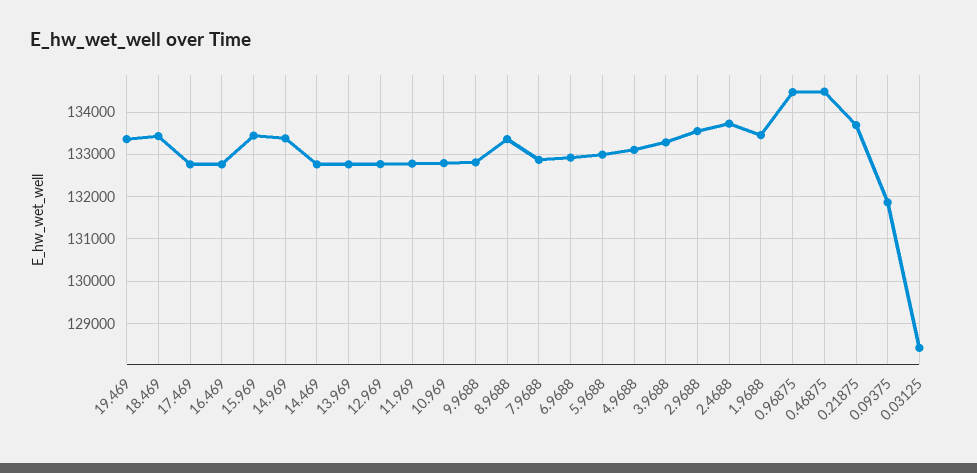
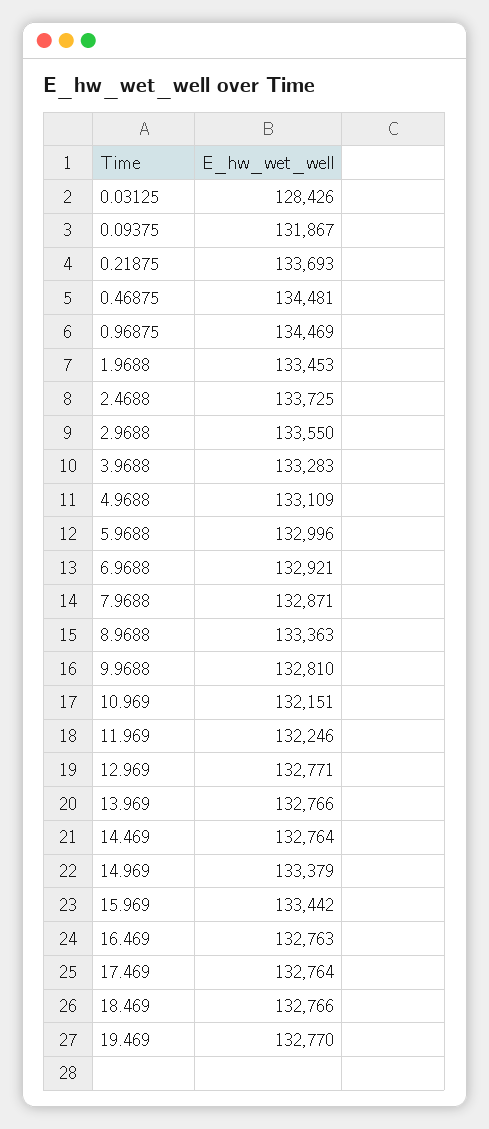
  {
-   "19.469": 133400,
+   "19.469": 132770,
-   "18.469": 133400,
+   "18.469": 132766,
    "17.469": 132764,
    "16.469": 132763,
    "15.969": 133442,
    "14.969": 133379,
    "14.469": 132764,
    "13.969": 132766,
    "12.969": 132771,
-   "11.969": 132800,
+   "11.969": 132246,
-   "10.969": 132800,
+   "10.969": 132151,
    "9.9688": 132810,
    "8.9688": 133363,
    "7.9688": 132871,
    "6.9688": 132921,
    "5.9688": 132996,
    "4.9688": 133109,
    "3.9688": 133283,
    "2.9688": 133550,
    "2.4688": 133725,
    "1.9688": 133453,
    "0.96875": 134469,
    "0.46875": 134481,
    "0.21875": 133693,
    "0.09375": 131867,
    "0.03125": 128426
  }

